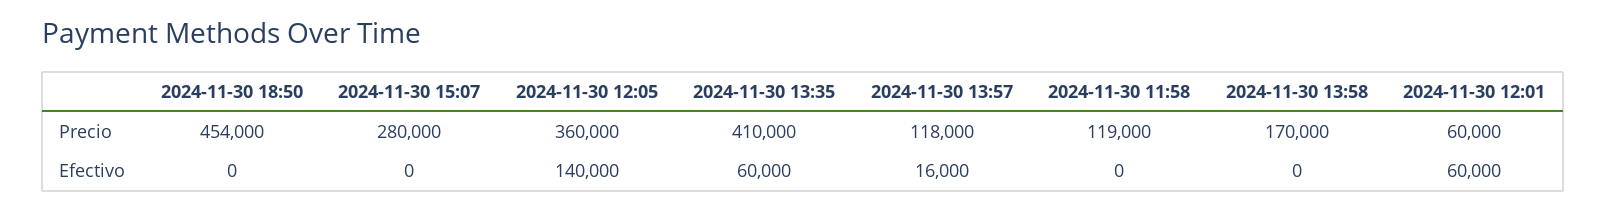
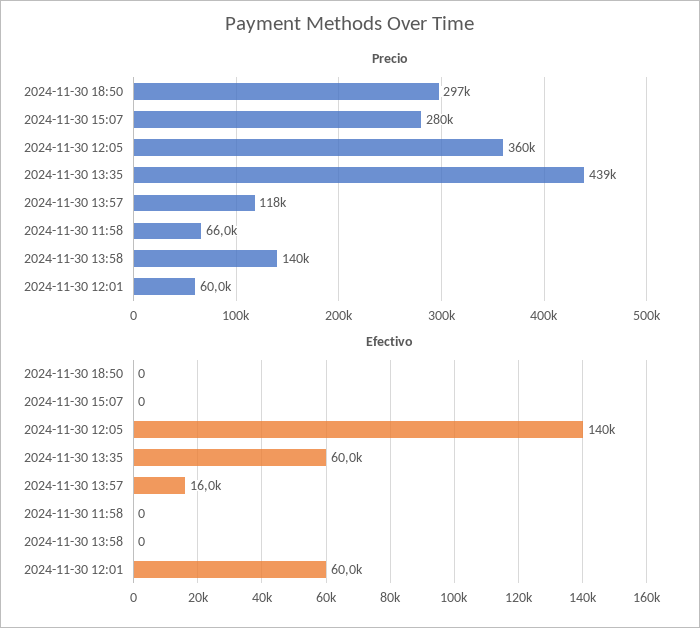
  {
    "Precio": {
-     "2024-11-30 18:50": 454000,
+     "2024-11-30 18:50": 297000,
      "2024-11-30 15:07": 280000,
      "2024-11-30 12:05": 360000,
-     "2024-11-30 13:35": 410000,
+     "2024-11-30 13:35": 439000,
      "2024-11-30 13:57": 118000,
-     "2024-11-30 11:58": 119000,
+     "2024-11-30 11:58": 66000,
-     "2024-11-30 13:58": 170000,
+     "2024-11-30 13:58": 140000,
      "2024-11-30 12:01": 60000
    },
    "Efectivo": {
      "2024-11-30 18:50": 0,
      "2024-11-30 15:07": 0,
      "2024-11-30 12:05": 140000,
      "2024-11-30 13:35": 60000,
      "2024-11-30 13:57": 16000,
      "2024-11-30 11:58": 0,
      "2024-11-30 13:58": 0,
      "2024-11-30 12:01": 60000
    }
  }

